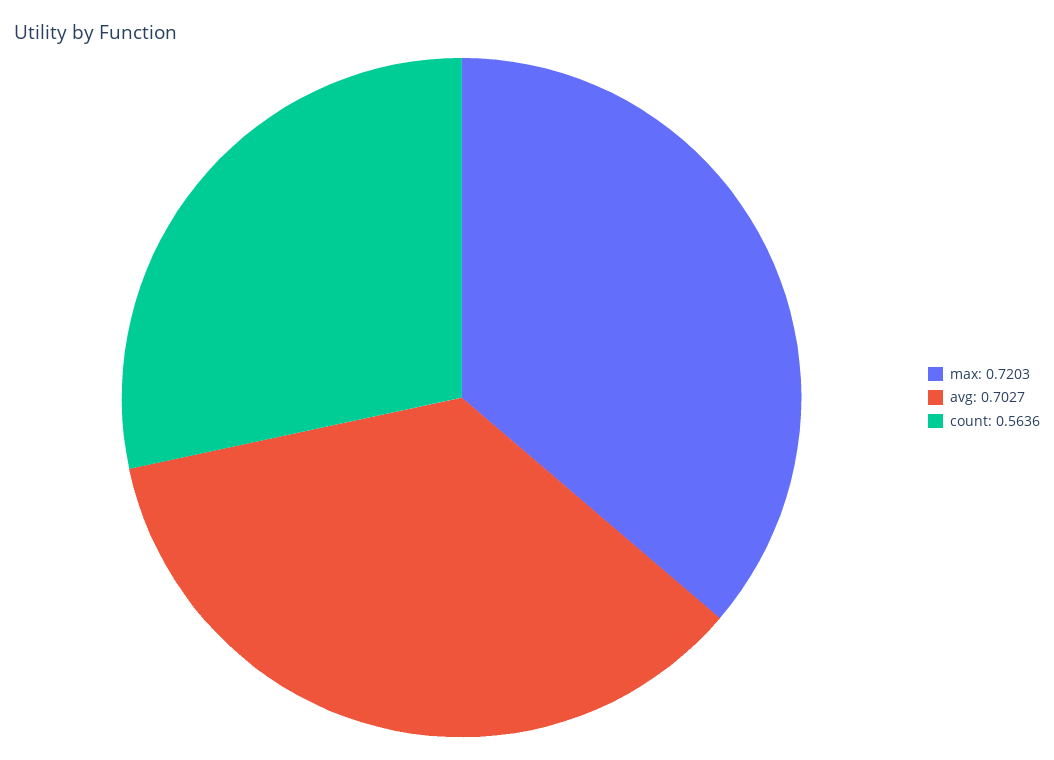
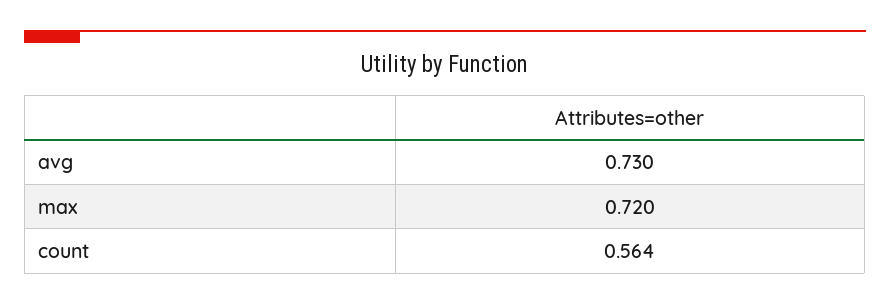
  {
    "max": 0.7203,
-   "avg": 0.7027,
+   "avg": 0.73,
    "count": 0.5636
  }

